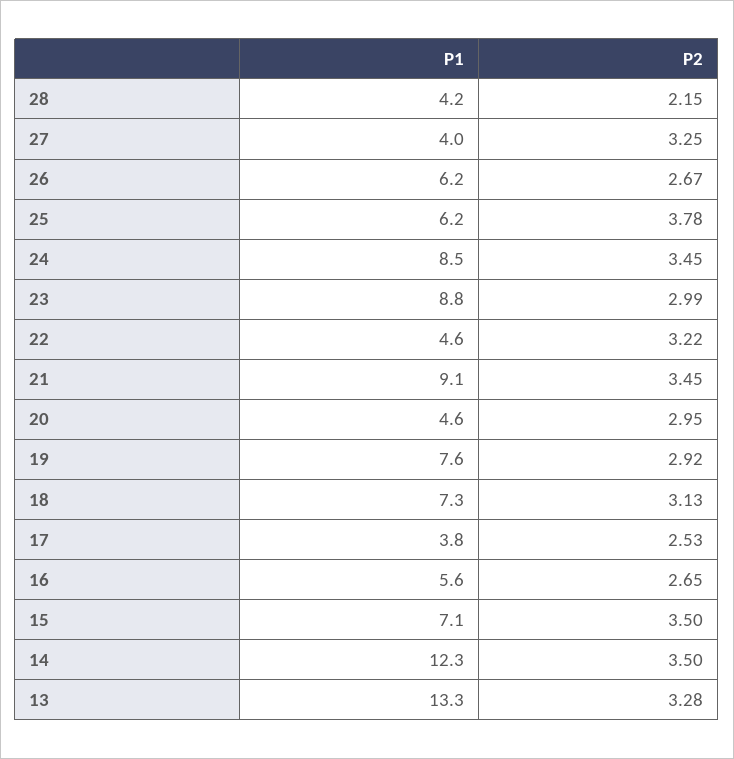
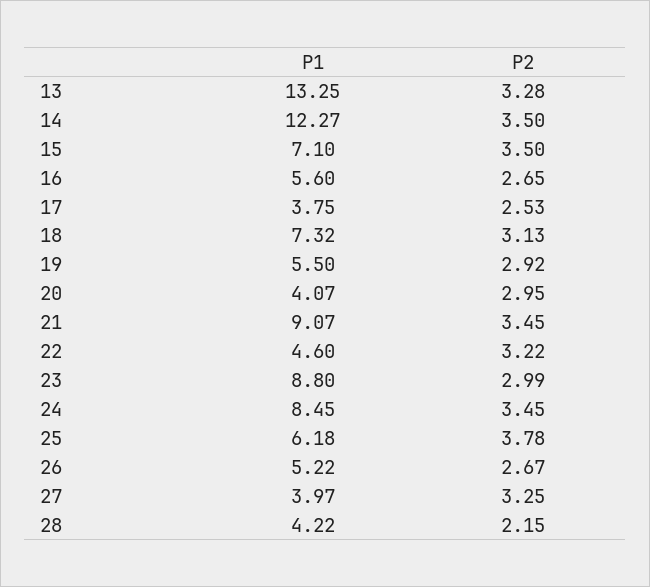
  {
    "P1": {
      "28": 4.22,
      "27": 3.97,
-     "26": 6.2,
+     "26": 5.22,
      "25": 6.18,
      "24": 8.45,
      "23": 8.8,
      "22": 4.6,
      "21": 9.07,
-     "20": 4.6,
+     "20": 4.07,
-     "19": 7.6,
+     "19": 5.5,
      "18": 7.32,
      "17": 3.75,
      "16": 5.6,
      "15": 7.1,
      "14": 12.27,
      "13": 13.25
    },
    "P2": {
      "28": 2.15,
      "27": 3.25,
      "26": 2.67,
      "25": 3.78,
      "24": 3.45,
      "23": 2.99,
      "22": 3.22,
      "21": 3.45,
      "20": 2.95,
      "19": 2.92,
      "18": 3.13,
      "17": 2.53,
      "16": 2.65,
      "15": 3.5,
      "14": 3.5,
      "13": 3.28
    }
  }

